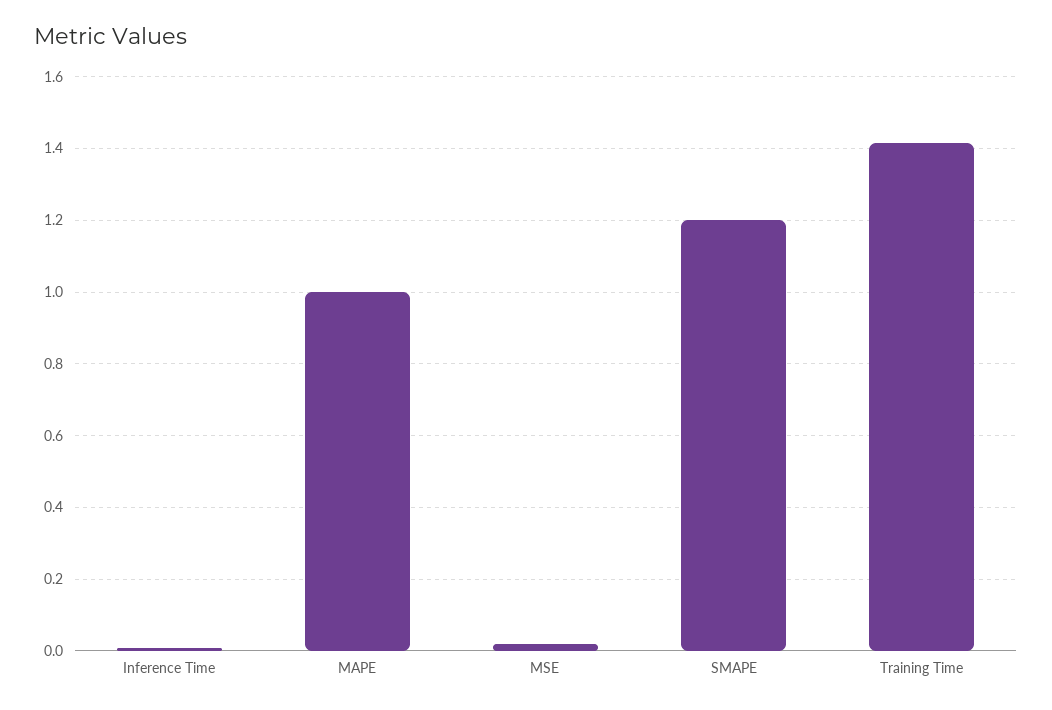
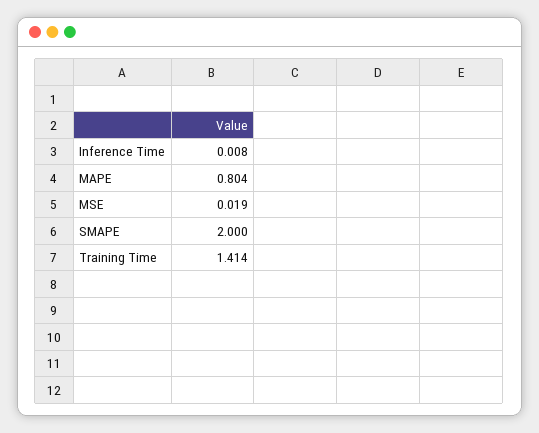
  {
    "Inference Time": 0.008,
-   "MAPE": 1,
+   "MAPE": 0.804,
    "MSE": 0.019,
-   "SMAPE": 1.2,
+   "SMAPE": 2,
    "Training Time": 1.414
  }

